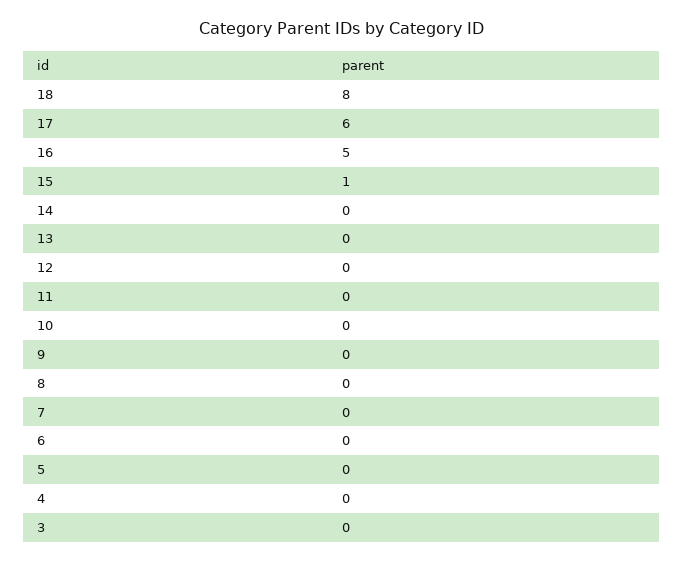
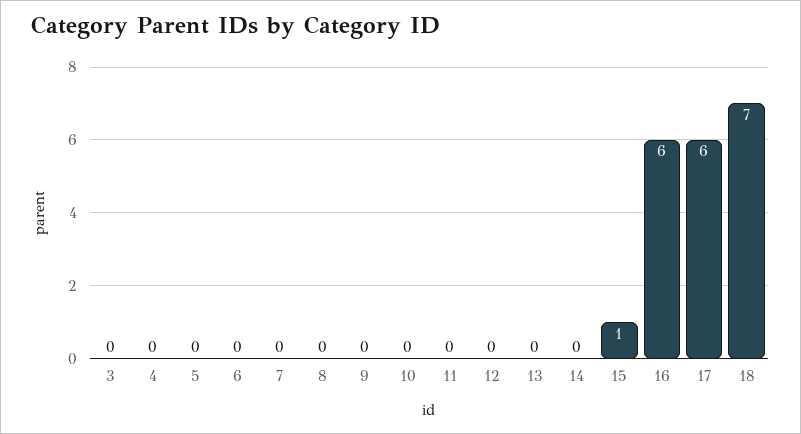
  {
-   "18": 8,
+   "18": 7,
    "17": 6,
-   "16": 5,
+   "16": 6,
    "15": 1,
    "14": 0,
    "13": 0,
    "12": 0,
    "11": 0,
    "10": 0,
    "9": 0,
    "8": 0,
    "7": 0,
    "6": 0,
    "5": 0,
    "4": 0,
    "3": 0
  }

